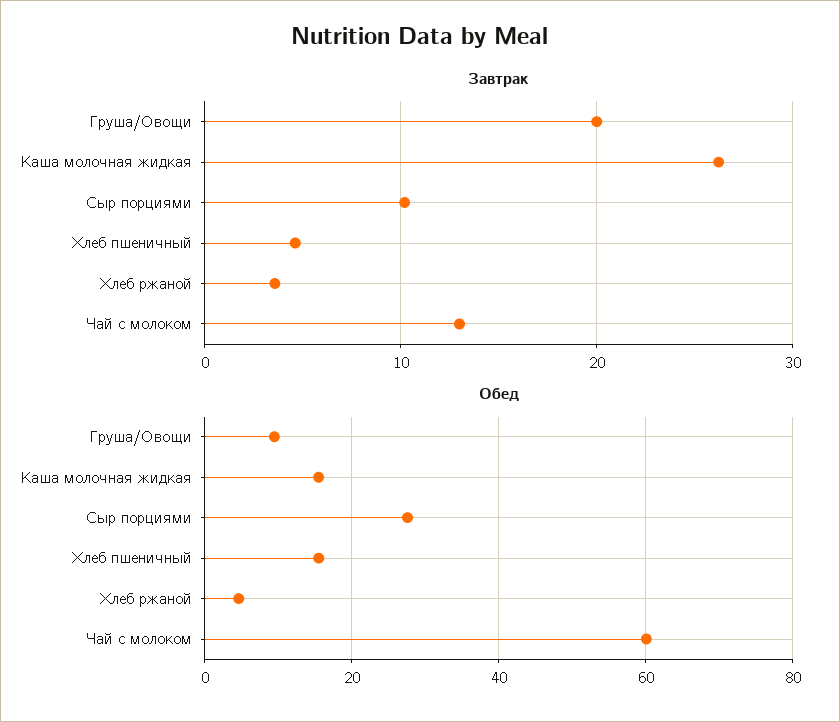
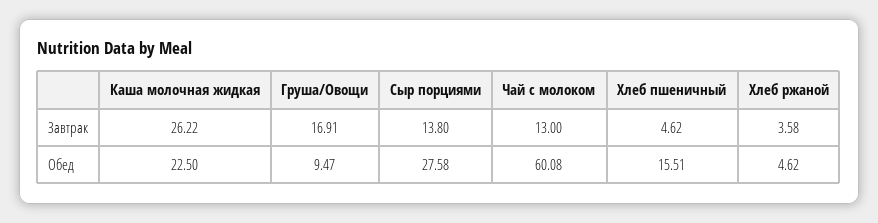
  {
    "Завтрак": {
-     "Груша/Овощи": 20,
+     "Груша/Овощи": 16.91,
      "Каша молочная жидкая": 26.22,
-     "Сыр порциями": 10,
+     "Сыр порциями": 13.8,
      "Хлеб пшеничный": 4.62,
      "Хлеб ржаной": 3.58,
      "Чай с молоком": 13
    },
    "Обед": {
      "Груша/Овощи": 9.47,
-     "Каша молочная жидкая": 16,
+     "Каша молочная жидкая": 22.5,
      "Сыр порциями": 27.58,
      "Хлеб пшеничный": 15.51,
      "Хлеб ржаной": 4.62,
      "Чай с молоком": 60.08
    }
  }

